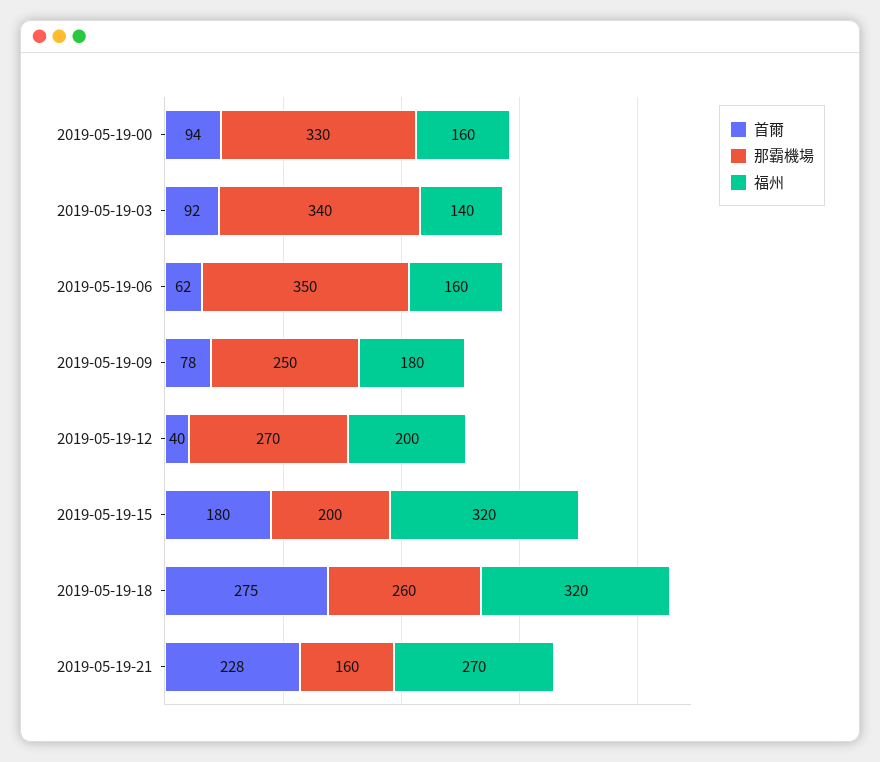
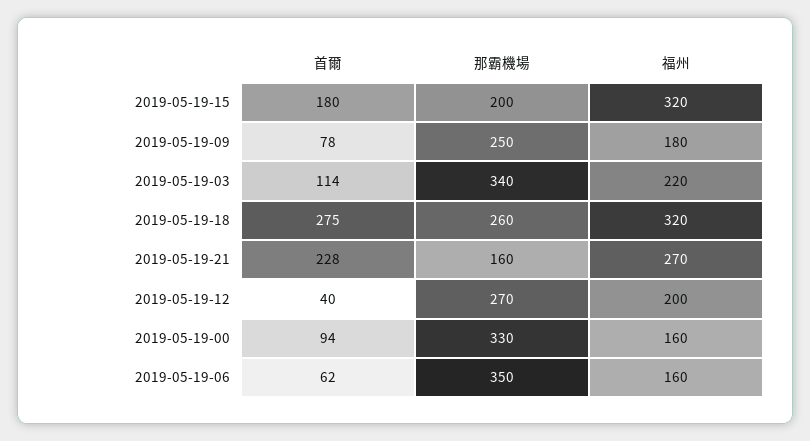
  {
    "首爾": {
      "2019-05-19-00": 94,
-     "2019-05-19-03": 92,
+     "2019-05-19-03": 114,
      "2019-05-19-06": 62,
      "2019-05-19-09": 78,
      "2019-05-19-12": 40,
      "2019-05-19-15": 180,
      "2019-05-19-18": 275,
      "2019-05-19-21": 228
    },
    "那霸機場": {
      "2019-05-19-00": 330,
      "2019-05-19-03": 340,
      "2019-05-19-06": 350,
      "2019-05-19-09": 250,
      "2019-05-19-12": 270,
      "2019-05-19-15": 200,
      "2019-05-19-18": 260,
      "2019-05-19-21": 160
    },
    "福州": {
      "2019-05-19-00": 160,
-     "2019-05-19-03": 140,
+     "2019-05-19-03": 220,
      "2019-05-19-06": 160,
      "2019-05-19-09": 180,
      "2019-05-19-12": 200,
      "2019-05-19-15": 320,
      "2019-05-19-18": 320,
      "2019-05-19-21": 270
    }
  }

